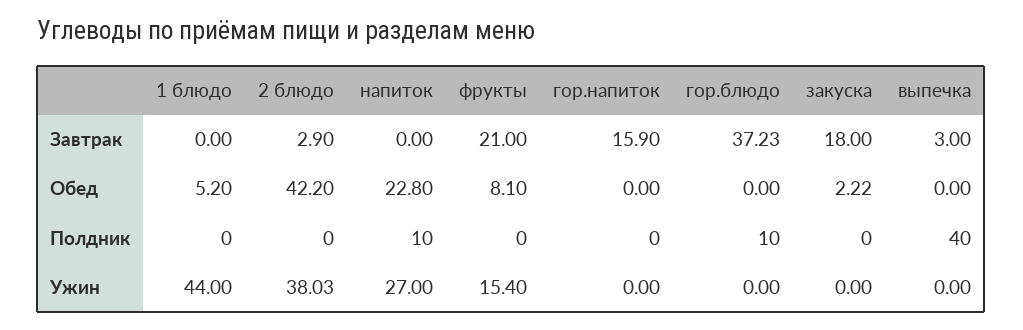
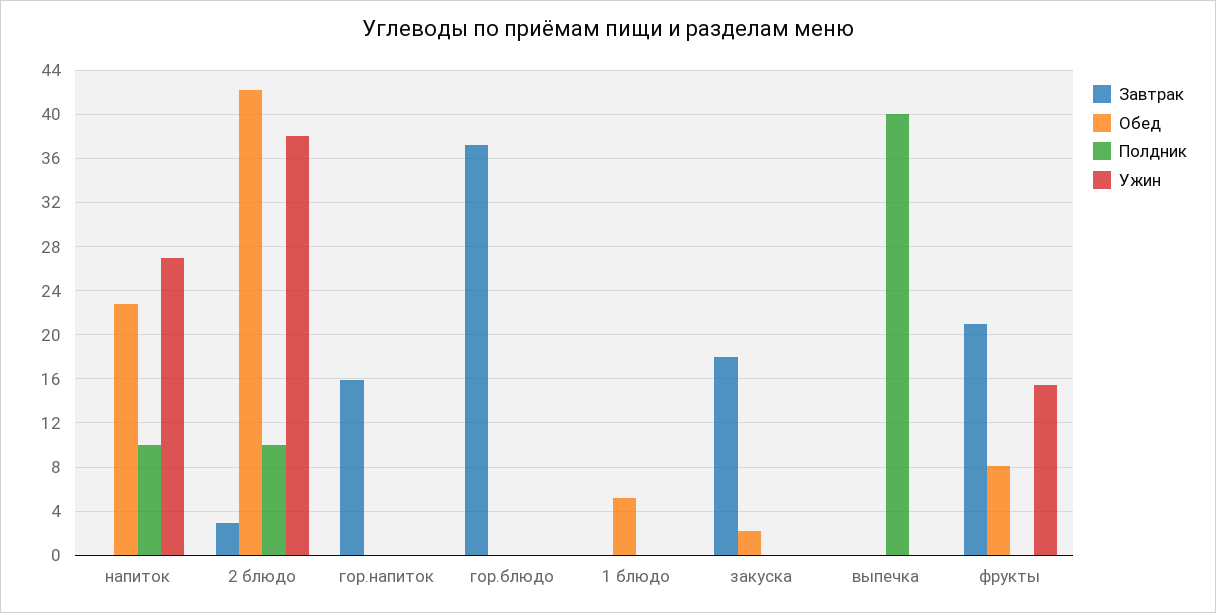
  {
    "Завтрак": {
      "1 блюдо": 0,
      "2 блюдо": 2.9,
      "напиток": 0,
      "фрукты": 21,
      "гор.напиток": 15.9,
      "гор.блюдо": 37.23,
      "закуска": 18,
-     "выпечка": 3
+     "выпечка": 0
    },
    "Обед": {
      "1 блюдо": 5.2,
      "2 блюдо": 42.2,
      "напиток": 22.8,
      "фрукты": 8.1,
      "гор.напиток": 0,
      "гор.блюдо": 0,
      "закуска": 2.22,
      "выпечка": 0
    },
    "Полдник": {
      "1 блюдо": 0,
-     "2 блюдо": 0,
+     "2 блюдо": 10,
      "напиток": 10,
      "фрукты": 0,
      "гор.напиток": 0,
-     "гор.блюдо": 10,
+     "гор.блюдо": 0,
      "закуска": 0,
      "выпечка": 40
    },
    "Ужин": {
-     "1 блюдо": 44,
+     "1 блюдо": 0,
      "2 блюдо": 38.03,
      "напиток": 27,
      "фрукты": 15.4,
      "гор.напиток": 0,
      "гор.блюдо": 0,
      "закуска": 0,
      "выпечка": 0
    }
  }

